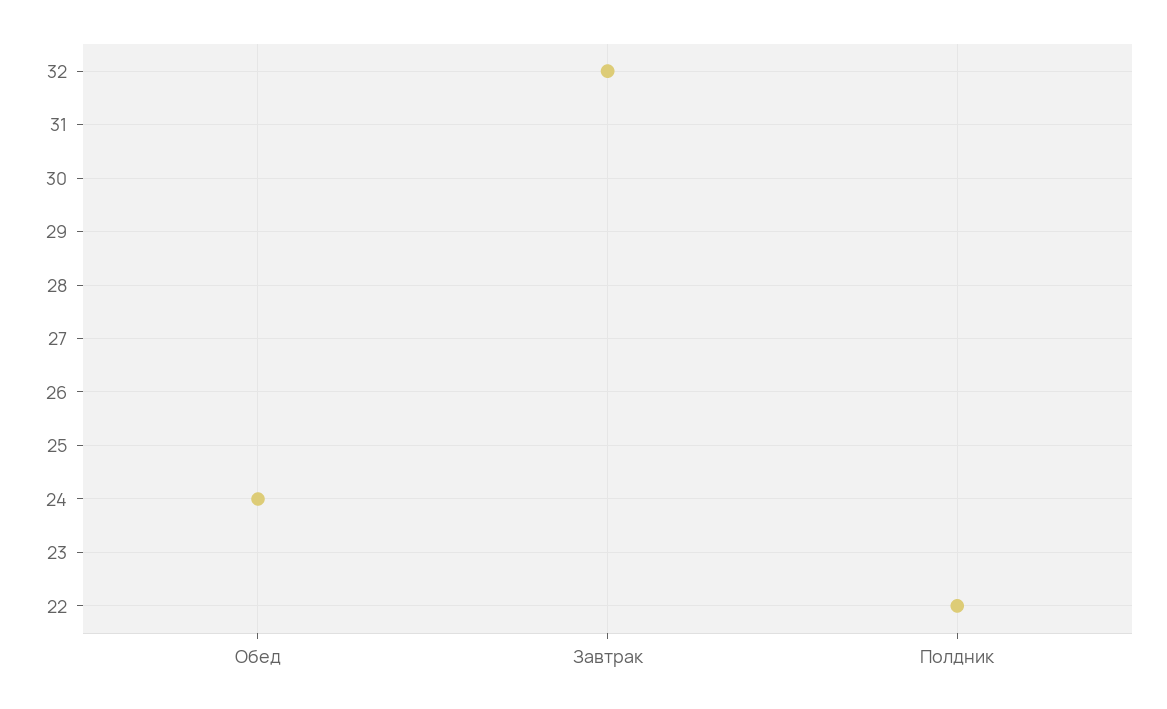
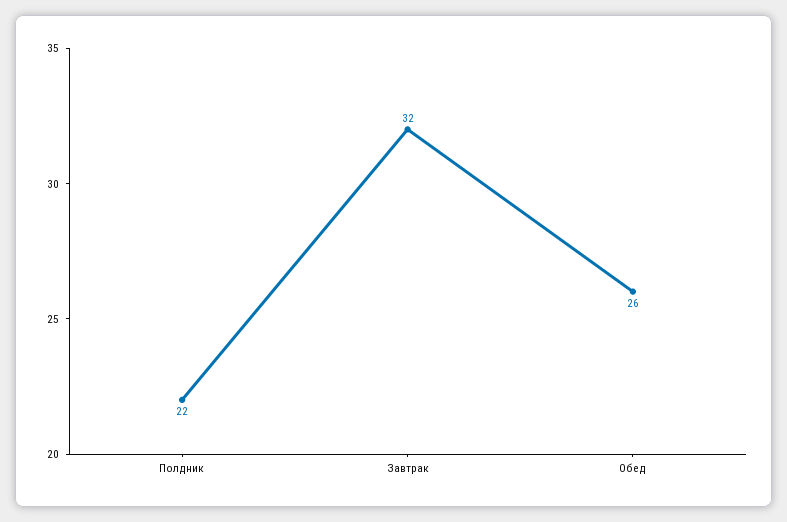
  {
-   "Обед": 24,
+   "Обед": 26,
    "Завтрак": 32,
    "Полдник": 22
  }

